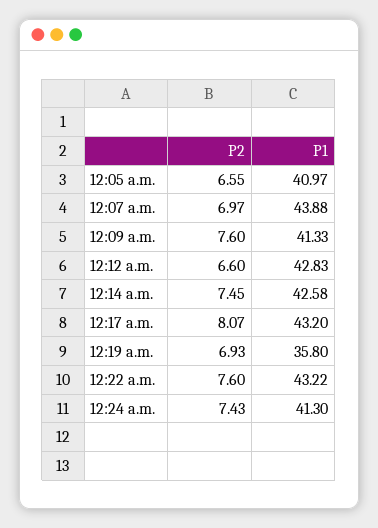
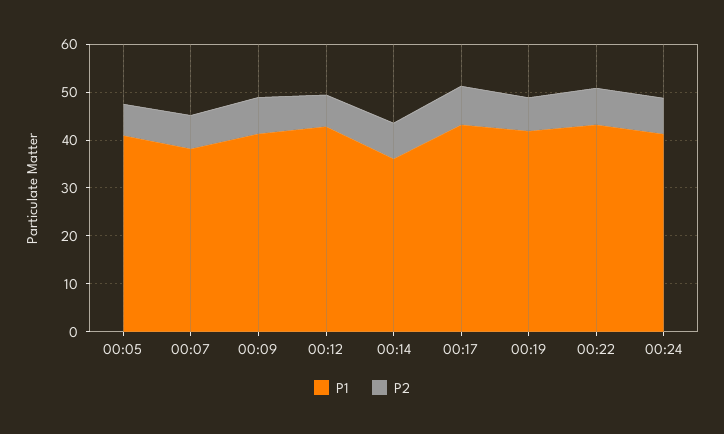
  {
    "P2": {
      "12:05 a.m.": 6.55,
      "12:07 a.m.": 6.97,
      "12:09 a.m.": 7.6,
      "12:12 a.m.": 6.6,
      "12:14 a.m.": 7.45,
      "12:17 a.m.": 8.07,
      "12:19 a.m.": 6.93,
      "12:22 a.m.": 7.6,
      "12:24 a.m.": 7.43
    },
    "P1": {
      "12:05 a.m.": 40.97,
-     "12:07 a.m.": 43.88,
+     "12:07 a.m.": 38,
      "12:09 a.m.": 41.33,
      "12:12 a.m.": 42.83,
-     "12:14 a.m.": 42.58,
+     "12:14 a.m.": 36,
      "12:17 a.m.": 43.2,
-     "12:19 a.m.": 35.8,
+     "12:19 a.m.": 42,
      "12:22 a.m.": 43.22,
      "12:24 a.m.": 41.3
    }
  }

